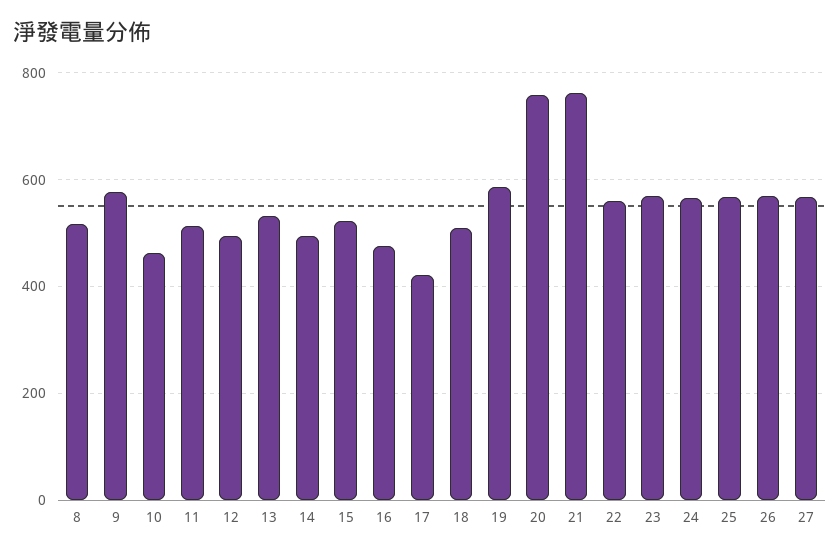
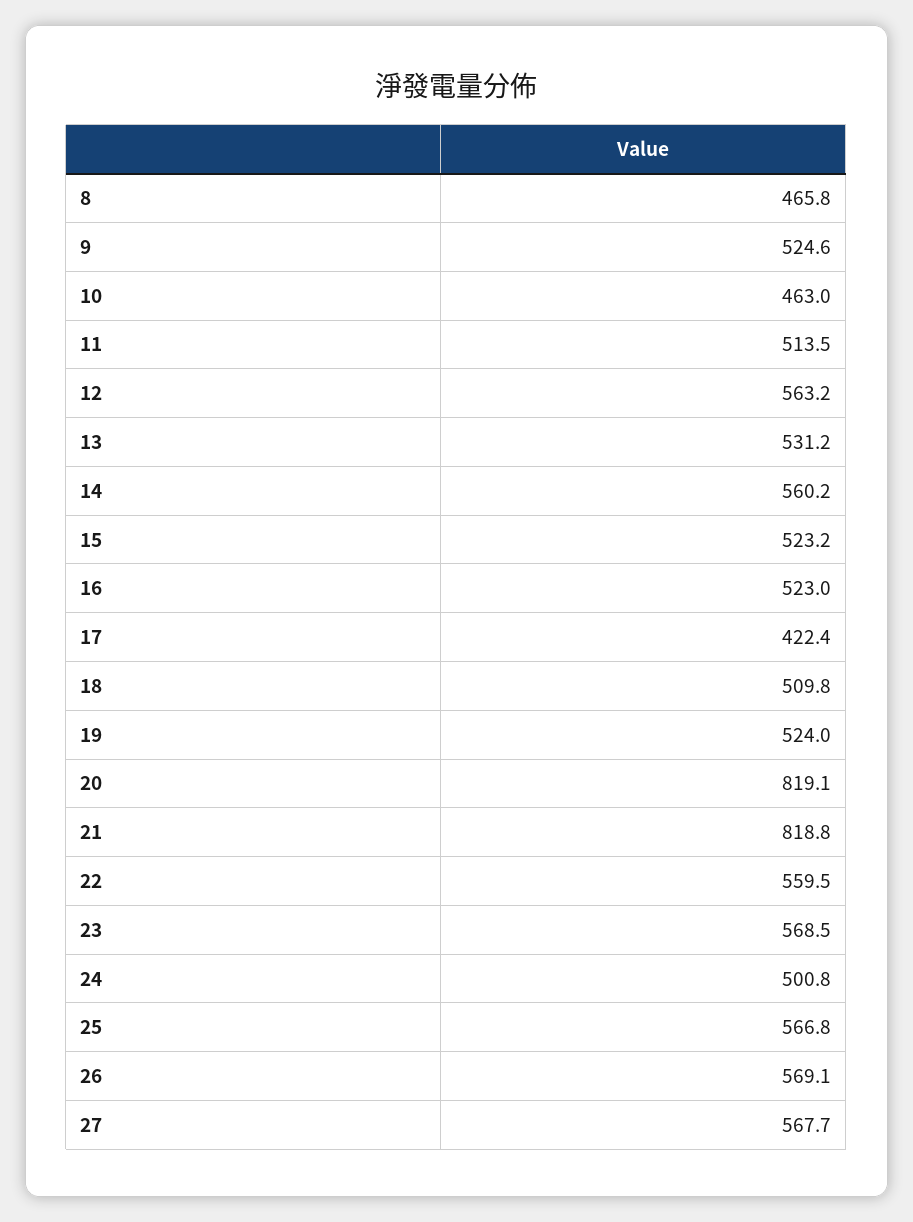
  {
-   "8": 520,
+   "8": 465.8,
-   "9": 580,
+   "9": 524.6,
    "10": 463,
    "11": 513.5,
-   "12": 500,
+   "12": 563.2,
    "13": 531.2,
-   "14": 500,
+   "14": 560.2,
    "15": 523.2,
-   "16": 480,
+   "16": 523,
    "17": 422.4,
    "18": 509.8,
-   "19": 580,
+   "19": 524,
-   "20": 760,
+   "20": 819.1,
-   "21": 760,
+   "21": 818.8,
    "22": 559.5,
    "23": 568.5,
-   "24": 560,
+   "24": 500.8,
    "25": 566.8,
    "26": 569.1,
    "27": 567.7
  }

